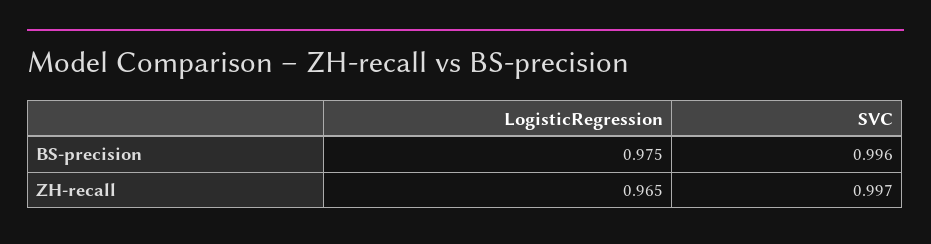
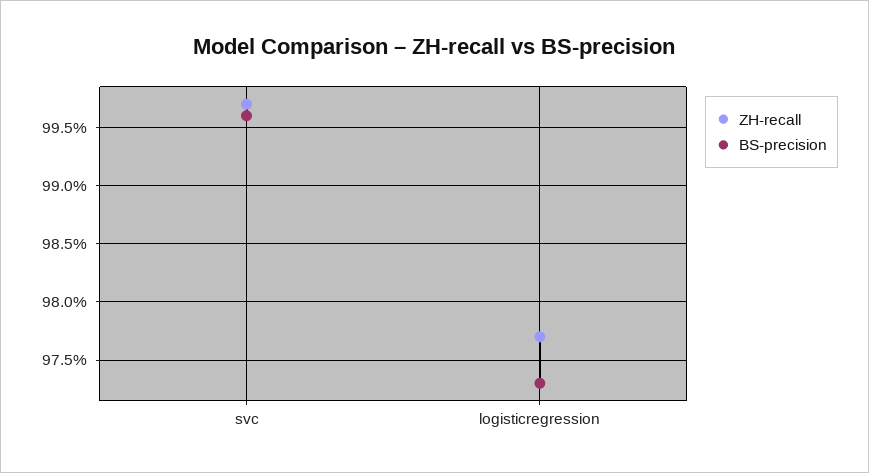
  {
    "BS-precision": {
-     "LogisticRegression": 0.975,
+     "LogisticRegression": 0.973,
      "SVC": 0.996
    },
    "ZH-recall": {
-     "LogisticRegression": 0.965,
+     "LogisticRegression": 0.977,
      "SVC": 0.997
    }
  }

